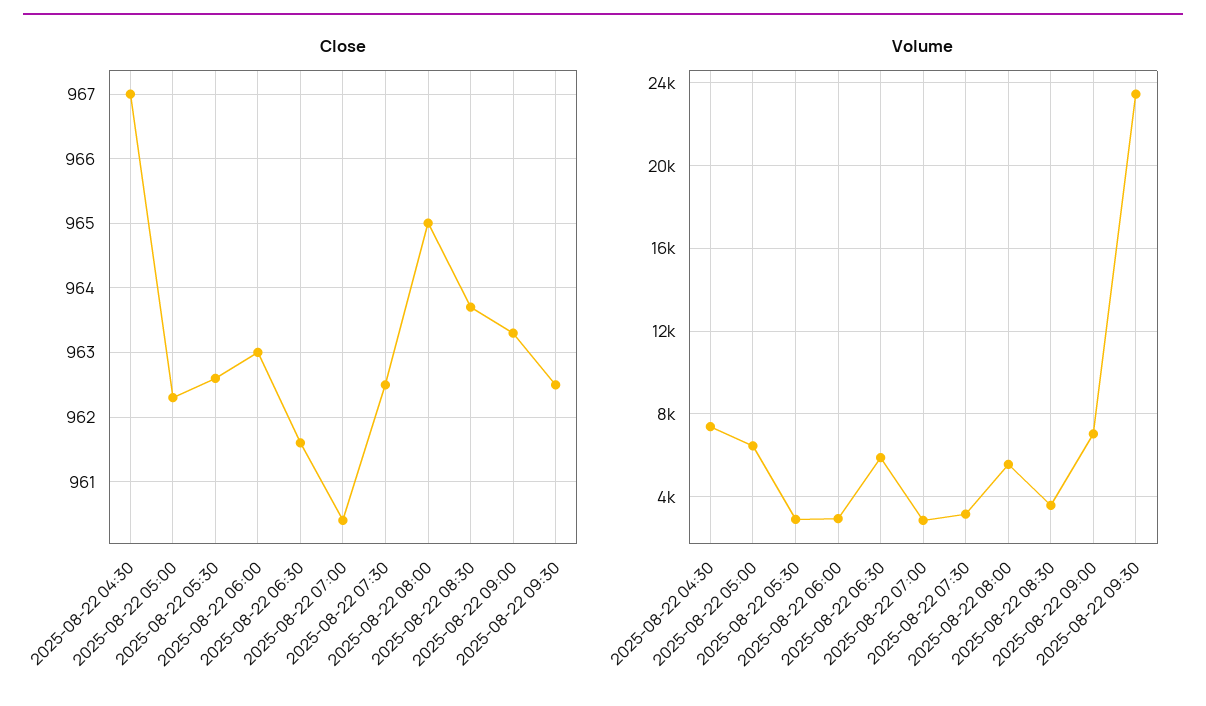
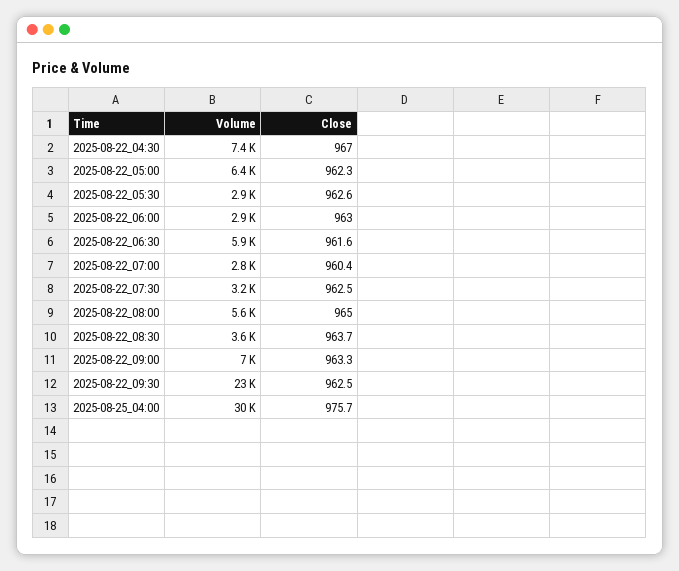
  {
    "Close": {
      "2025-08-22 04:30": 967,
      "2025-08-22 05:00": 962.3,
      "2025-08-22 05:30": 962.6,
      "2025-08-22 06:00": 963,
      "2025-08-22 06:30": 961.6,
      "2025-08-22 07:00": 960.4,
      "2025-08-22 07:30": 962.5,
      "2025-08-22 08:00": 965,
      "2025-08-22 08:30": 963.7,
      "2025-08-22 09:00": 963.3,
-     "2025-08-22 09:30": 962.5
+     "2025-08-22 09:30": 962.5,
+     "2025-08-25_04:00": 975.7
    },
    "Volume": {
      "2025-08-22 04:30": 7400,
      "2025-08-22 05:00": 6400,
      "2025-08-22 05:30": 2900,
      "2025-08-22 06:00": 2900,
      "2025-08-22 06:30": 5900,
      "2025-08-22 07:00": 2800,
      "2025-08-22 07:30": 3200,
      "2025-08-22 08:00": 5600,
      "2025-08-22 08:30": 3600,
      "2025-08-22 09:00": 7000,
-     "2025-08-22 09:30": 23000
+     "2025-08-22 09:30": 23000,
+     "2025-08-25_04:00": 30000
    }
  }

